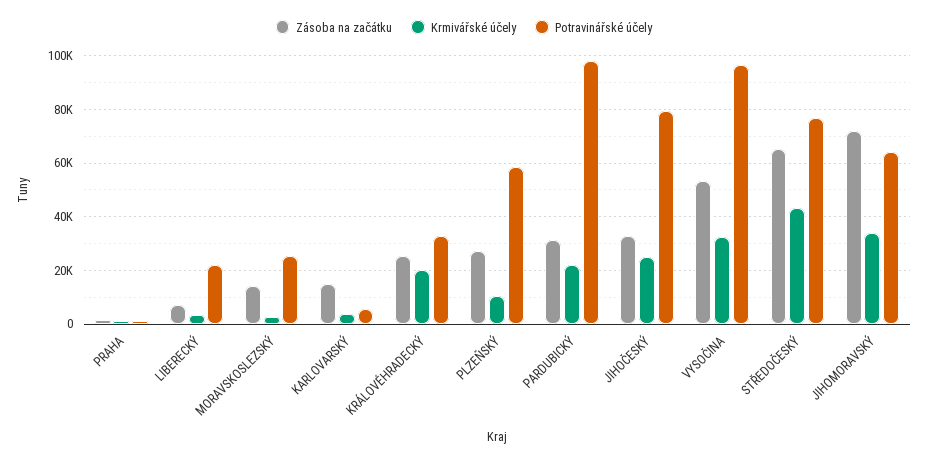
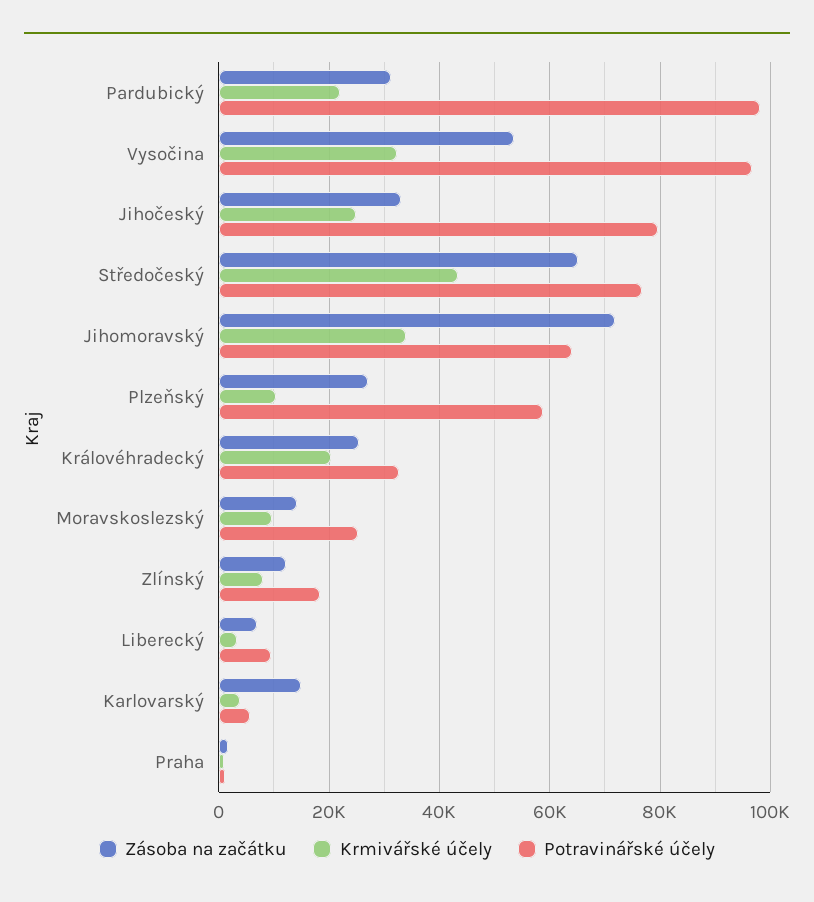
  {
    "Zásoba na začátku": {
      "PRAHA": 2000,
      "LIBERECKÝ": 6000,
      "MORAVSKOSLEZSKÝ": 14000,
      "KARLOVARSKÝ": 14000,
      "KRÁLOVÉHRADECKÝ": 26000,
      "PLZEŇSKÝ": 28000,
      "PARDUBICKÝ": 32000,
      "JIHOČESKÝ": 32000,
      "VYSOČINA": 54000,
      "STŘEDOČESKÝ": 66000,
-     "JIHOMORAVSKÝ": 72000
+     "JIHOMORAVSKÝ": 72000,
+     "Zlínský": 12000
    },
    "Krmivářské účely": {
      "PRAHA": 2000,
      "LIBERECKÝ": 4000,
-     "MORAVSKOSLEZSKÝ": 2500,
+     "MORAVSKOSLEZSKÝ": 10000,
      "KARLOVARSKÝ": 4000,
      "KRÁLOVÉHRADECKÝ": 20000,
      "PLZEŇSKÝ": 10000,
      "PARDUBICKÝ": 22000,
      "JIHOČESKÝ": 24000,
      "VYSOČINA": 32000,
      "STŘEDOČESKÝ": 44000,
-     "JIHOMORAVSKÝ": 34000
+     "JIHOMORAVSKÝ": 34000,
+     "Zlínský": 8000
    },
    "Potravinářské účely": {
      "PRAHA": 2000,
-     "LIBERECKÝ": 22500,
+     "LIBERECKÝ": 10000,
      "MORAVSKOSLEZSKÝ": 26000,
      "KARLOVARSKÝ": 6000,
      "KRÁLOVÉHRADECKÝ": 32000,
      "PLZEŇSKÝ": 58000,
      "PARDUBICKÝ": 98000,
      "JIHOČESKÝ": 80000,
      "VYSOČINA": 96000,
      "STŘEDOČESKÝ": 76000,
-     "JIHOMORAVSKÝ": 64000
+     "JIHOMORAVSKÝ": 64000,
+     "Zlínský": 18000
    }
  }

